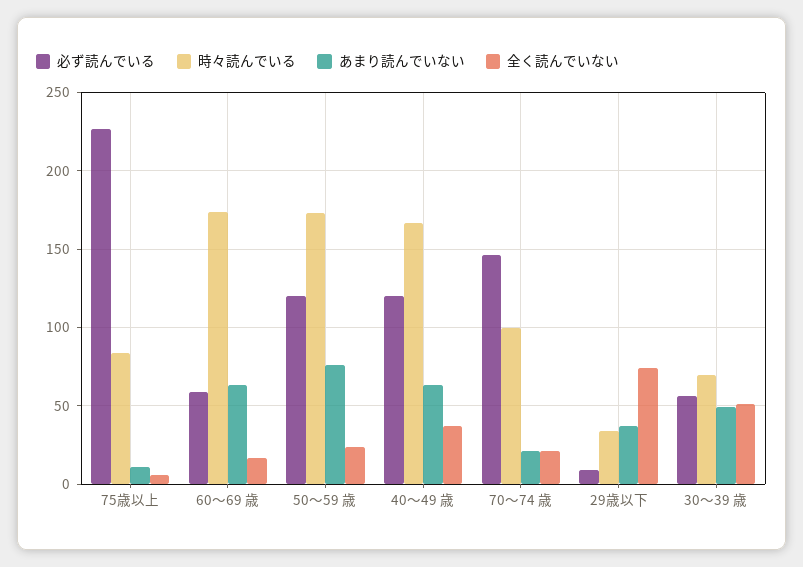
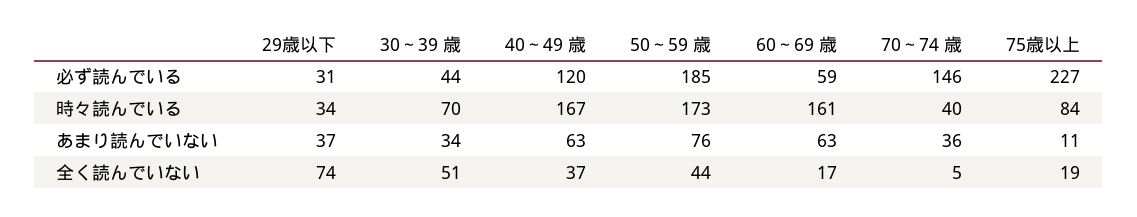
  {
    "必ず読んでいる": {
      "75歳以上": 227,
      "60～69 歳": 59,
-     "50～59 歳": 120,
+     "50～59 歳": 185,
      "40～49 歳": 120,
      "70～74 歳": 146,
-     "29歳以下": 10,
+     "29歳以下": 31,
-     "30～39 歳": 55
+     "30～39 歳": 44
    },
    "時々読んでいる": {
      "75歳以上": 84,
-     "60～69 歳": 175,
+     "60～69 歳": 161,
      "50～59 歳": 173,
      "40～49 歳": 167,
-     "70～74 歳": 100,
+     "70～74 歳": 40,
      "29歳以下": 34,
      "30～39 歳": 70
    },
    "あまり読んでいない": {
      "75歳以上": 11,
      "60～69 歳": 63,
      "50～59 歳": 76,
      "40～49 歳": 63,
-     "70～74 歳": 20,
+     "70～74 歳": 36,
      "29歳以下": 37,
-     "30～39 歳": 50
+     "30～39 歳": 34
    },
    "全く読んでいない": {
-     "75歳以上": 5,
+     "75歳以上": 19,
      "60～69 歳": 17,
-     "50～59 歳": 25,
+     "50～59 歳": 44,
      "40～49 歳": 37,
-     "70～74 歳": 20,
+     "70～74 歳": 5,
      "29歳以下": 74,
      "30～39 歳": 51
    }
  }

